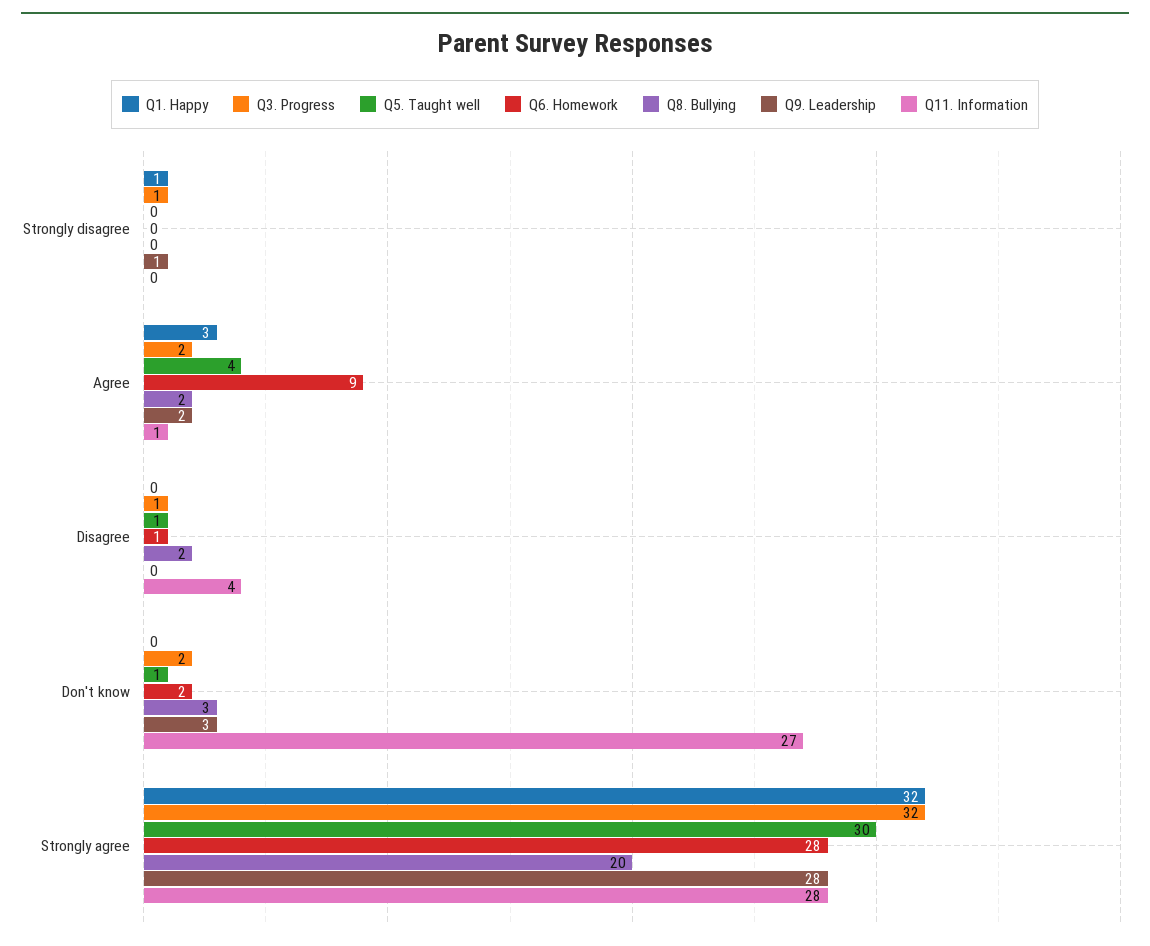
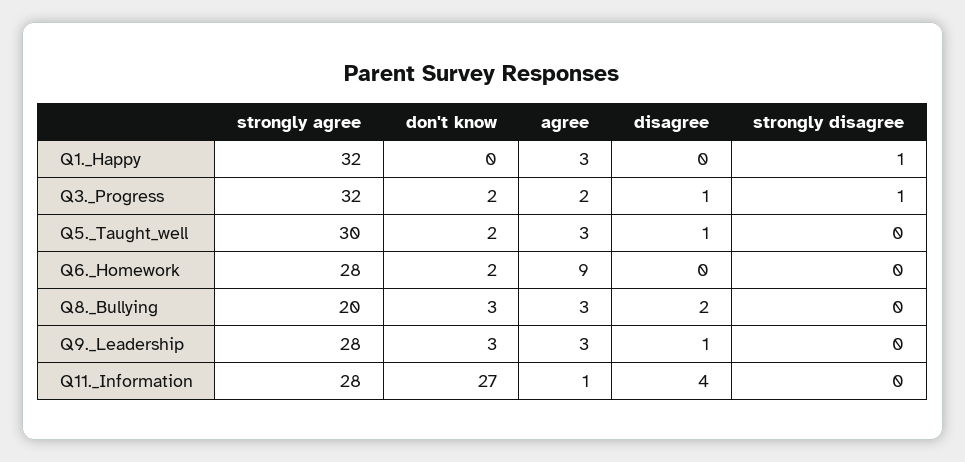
  {
    "Q1. Happy": {
      "Strongly disagree": 1,
      "Agree": 3,
      "Disagree": 0,
      "Don't know": 0,
      "Strongly agree": 32
    },
    "Q3. Progress": {
      "Strongly disagree": 1,
      "Agree": 2,
      "Disagree": 1,
      "Don't know": 2,
      "Strongly agree": 32
    },
    "Q5. Taught well": {
      "Strongly disagree": 0,
-     "Agree": 4,
+     "Agree": 3,
      "Disagree": 1,
-     "Don't know": 1,
+     "Don't know": 2,
      "Strongly agree": 30
    },
    "Q6. Homework": {
      "Strongly disagree": 0,
      "Agree": 9,
-     "Disagree": 1,
+     "Disagree": 0,
      "Don't know": 2,
      "Strongly agree": 28
    },
    "Q8. Bullying": {
      "Strongly disagree": 0,
-     "Agree": 2,
+     "Agree": 3,
      "Disagree": 2,
      "Don't know": 3,
      "Strongly agree": 20
    },
    "Q9. Leadership": {
-     "Strongly disagree": 1,
+     "Strongly disagree": 0,
-     "Agree": 2,
+     "Agree": 3,
-     "Disagree": 0,
+     "Disagree": 1,
      "Don't know": 3,
      "Strongly agree": 28
    },
    "Q11. Information": {
      "Strongly disagree": 0,
      "Agree": 1,
      "Disagree": 4,
      "Don't know": 27,
      "Strongly agree": 28
    }
  }

